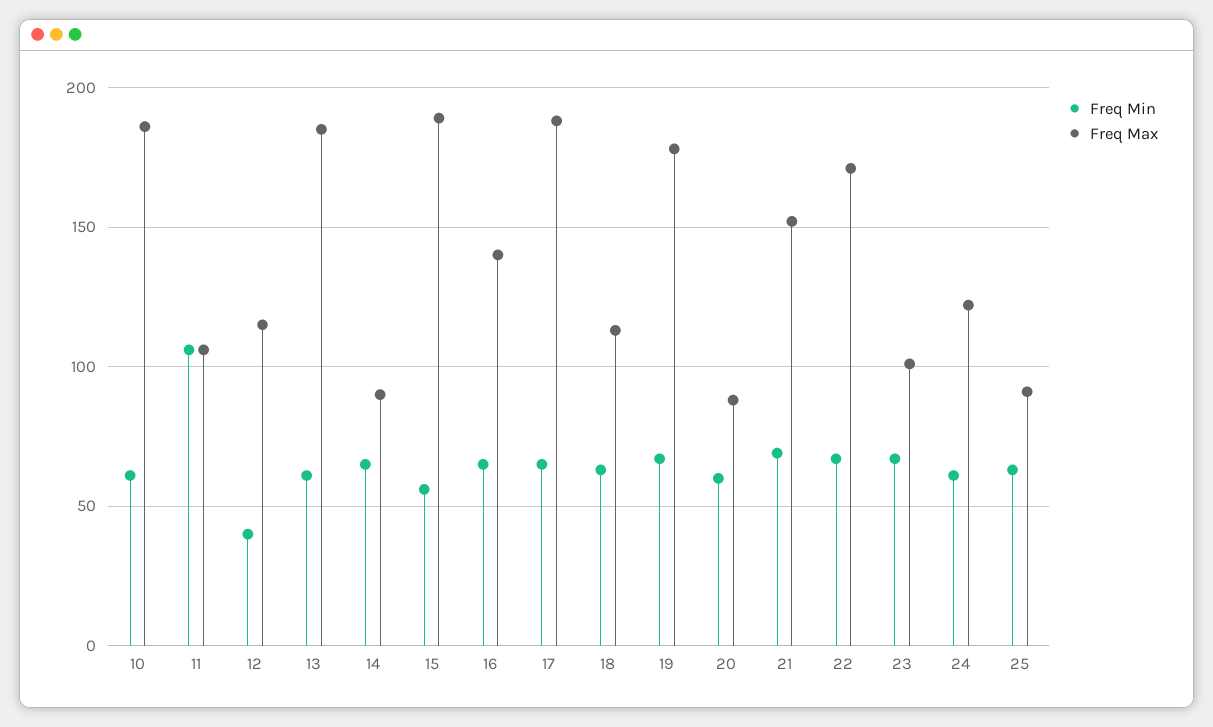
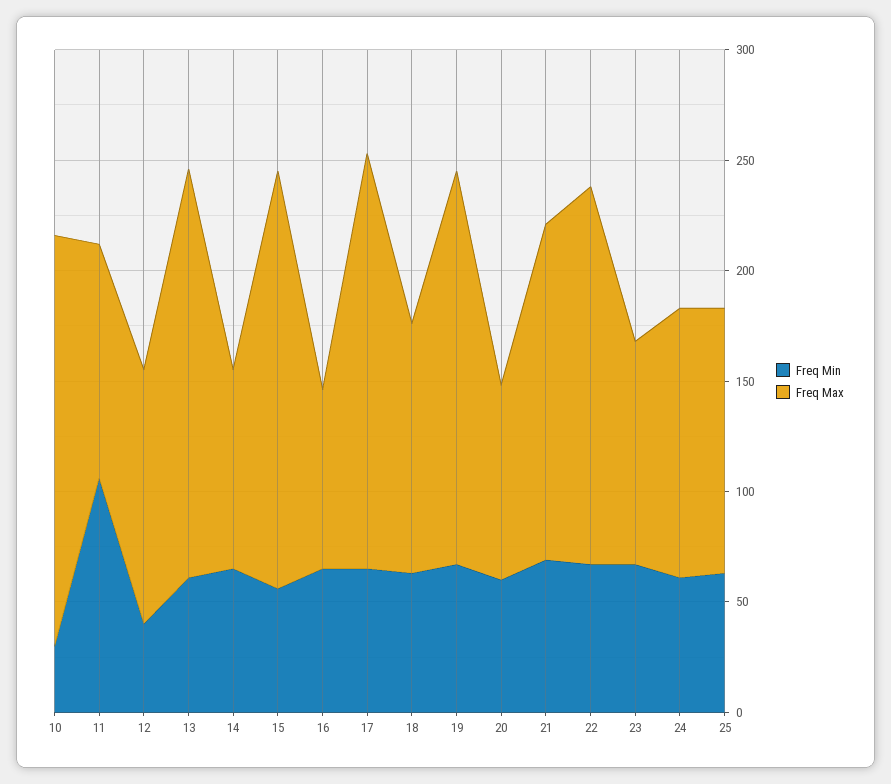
  {
    "Freq Min": {
-     "10": 60,
+     "10": 30,
      "11": 105,
      "12": 40,
      "13": 60,
      "14": 65,
      "15": 55,
      "16": 65,
      "17": 65,
      "18": 65,
      "19": 65,
      "20": 60,
      "21": 70,
      "22": 65,
      "23": 65,
      "24": 60,
      "25": 65
    },
    "Freq Max": {
      "10": 185,
      "11": 105,
      "12": 115,
      "13": 185,
      "14": 90,
      "15": 190,
-     "16": 140,
+     "16": 80,
      "17": 190,
      "18": 115,
      "19": 180,
      "20": 90,
      "21": 150,
      "22": 170,
      "23": 100,
      "24": 120,
-     "25": 90
+     "25": 120
    }
  }

